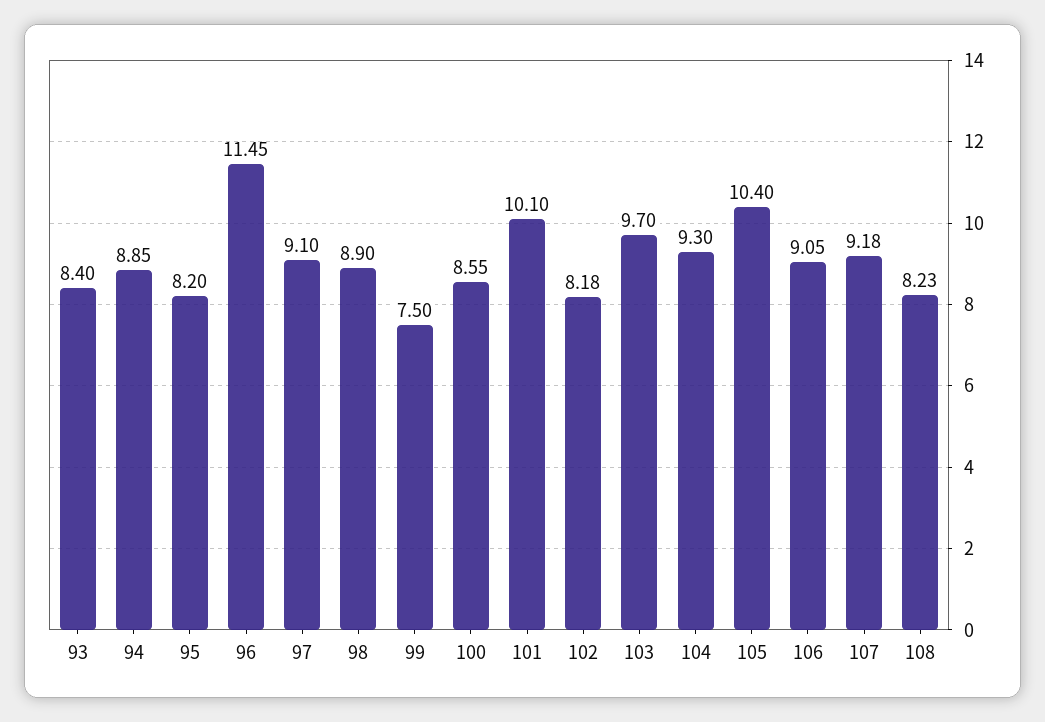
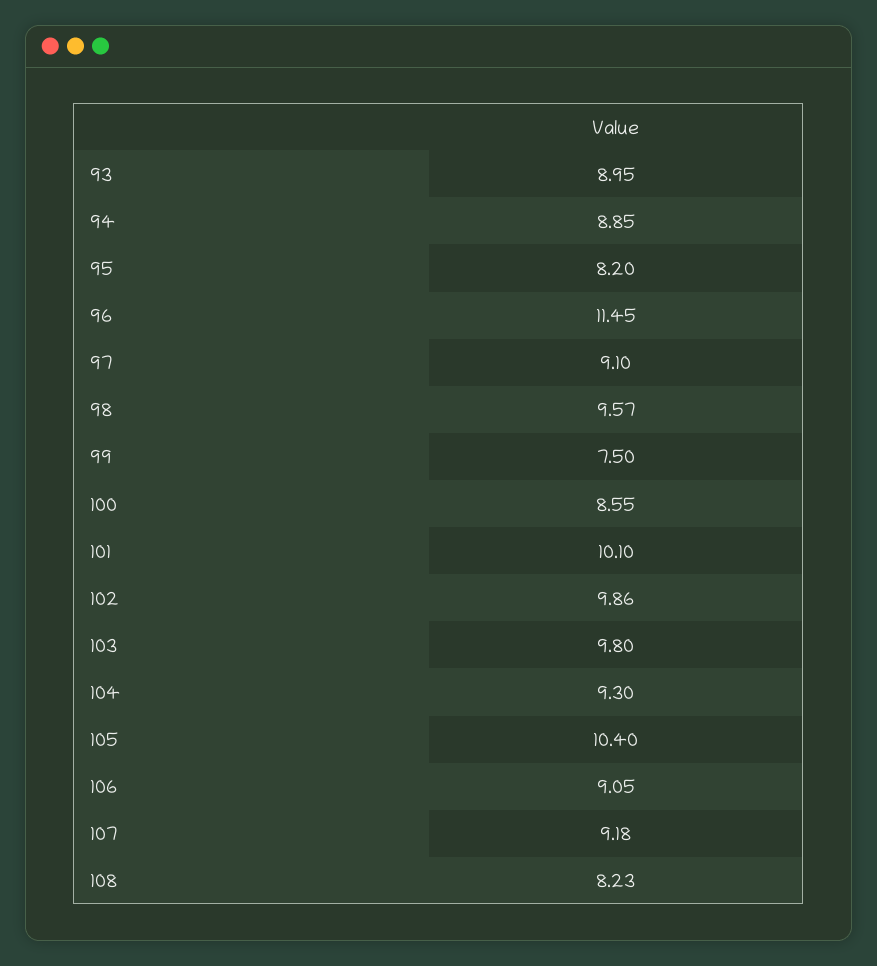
  {
-   "93": 8.4,
+   "93": 8.95,
    "94": 8.85,
    "95": 8.2,
    "96": 11.45,
    "97": 9.1,
-   "98": 8.9,
+   "98": 9.57,
    "99": 7.5,
    "100": 8.55,
    "101": 10.1,
-   "102": 8.18,
+   "102": 9.86,
-   "103": 9.7,
+   "103": 9.8,
    "104": 9.3,
    "105": 10.4,
    "106": 9.05,
    "107": 9.18,
    "108": 8.23
  }

